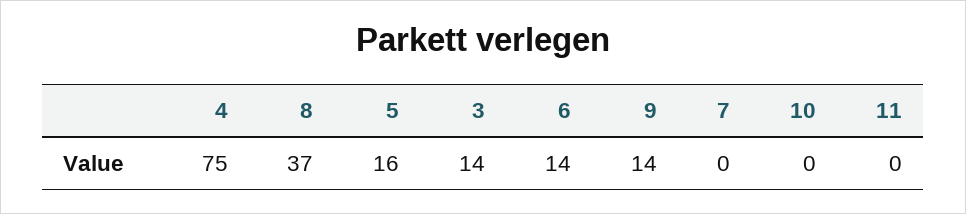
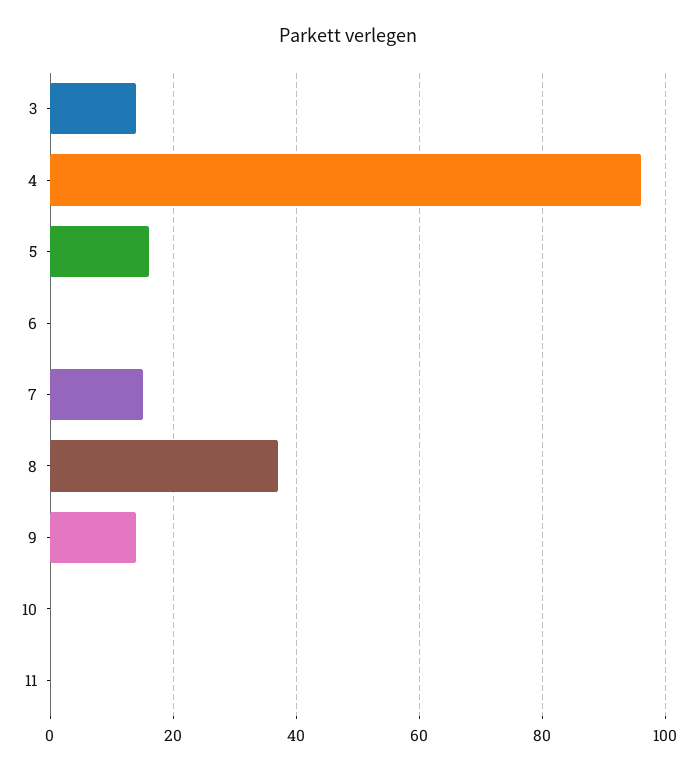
  {
-   "4": 75,
+   "4": 95,
    "8": 37,
    "5": 16,
    "3": 14,
-   "6": 14,
+   "6": 0,
    "9": 14,
-   "7": 0,
+   "7": 15,
    "10": 0,
    "11": 0
  }

